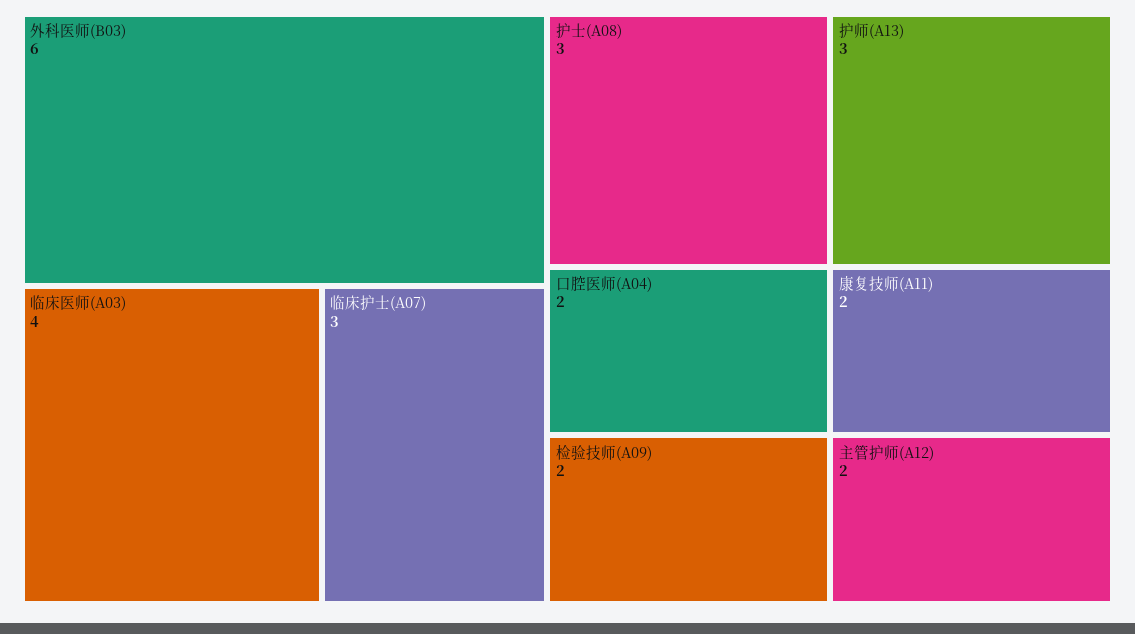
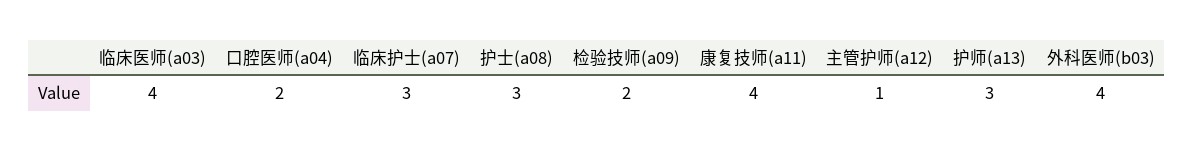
  {
-   "外科医师(B03)": 6,
+   "外科医师(B03)": 4,
    "临床医师(A03)": 4,
    "临床护士(A07)": 3,
    "护士(A08)": 3,
    "护师(A13)": 3,
    "口腔医师(A04)": 2,
    "检验技师(A09)": 2,
-   "康复技师(A11)": 2,
+   "康复技师(A11)": 4,
-   "主管护师(A12)": 2
+   "主管护师(A12)": 1
  }

